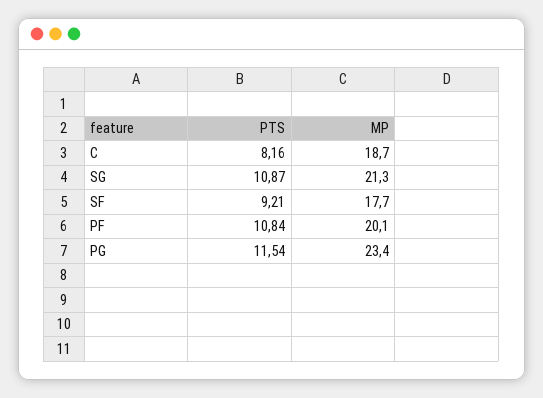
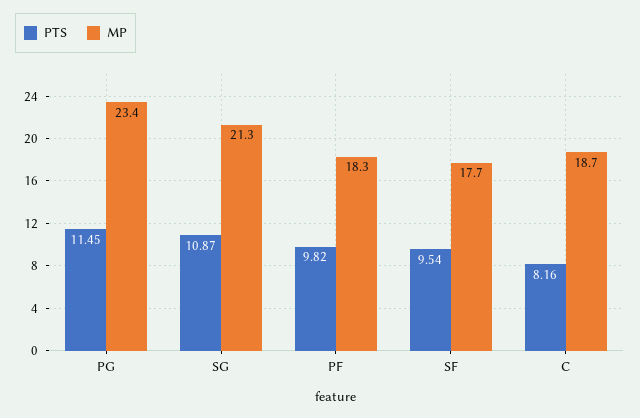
  {
    "PTS": {
      "C": 8.16,
      "SG": 10.87,
-     "SF": 9.21,
+     "SF": 9.54,
-     "PF": 10.84,
+     "PF": 9.82,
-     "PG": 11.54
+     "PG": 11.45
    },
    "MP": {
      "C": 18.7,
      "SG": 21.3,
      "SF": 17.7,
-     "PF": 20.1,
+     "PF": 18.3,
      "PG": 23.4
    }
  }

